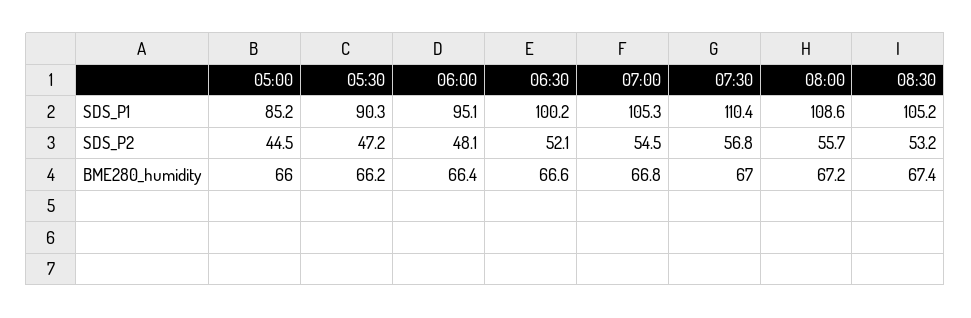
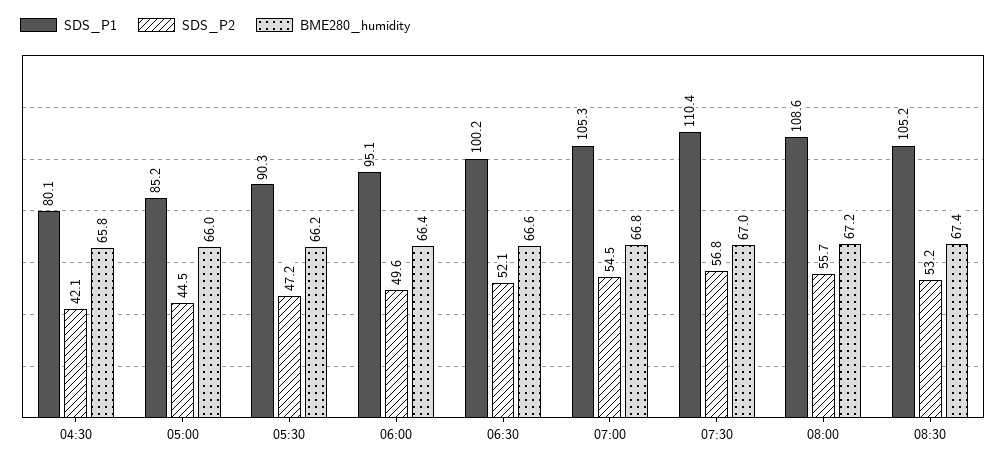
  {
    "SDS_P1": {
      "05:00": 85.2,
      "05:30": 90.3,
      "06:00": 95.1,
      "06:30": 100.2,
      "07:00": 105.3,
      "07:30": 110.4,
      "08:00": 108.6,
-     "08:30": 105.2
+     "08:30": 105.2,
+     "04:30": 80.1
    },
    "SDS_P2": {
      "05:00": 44.5,
      "05:30": 47.2,
-     "06:00": 48.1,
+     "06:00": 49.6,
      "06:30": 52.1,
      "07:00": 54.5,
      "07:30": 56.8,
      "08:00": 55.7,
-     "08:30": 53.2
+     "08:30": 53.2,
+     "04:30": 42.1
    },
    "BME280_humidity": {
      "05:00": 66,
      "05:30": 66.2,
      "06:00": 66.4,
      "06:30": 66.6,
      "07:00": 66.8,
      "07:30": 67,
      "08:00": 67.2,
-     "08:30": 67.4
+     "08:30": 67.4,
+     "04:30": 65.8
    }
  }

